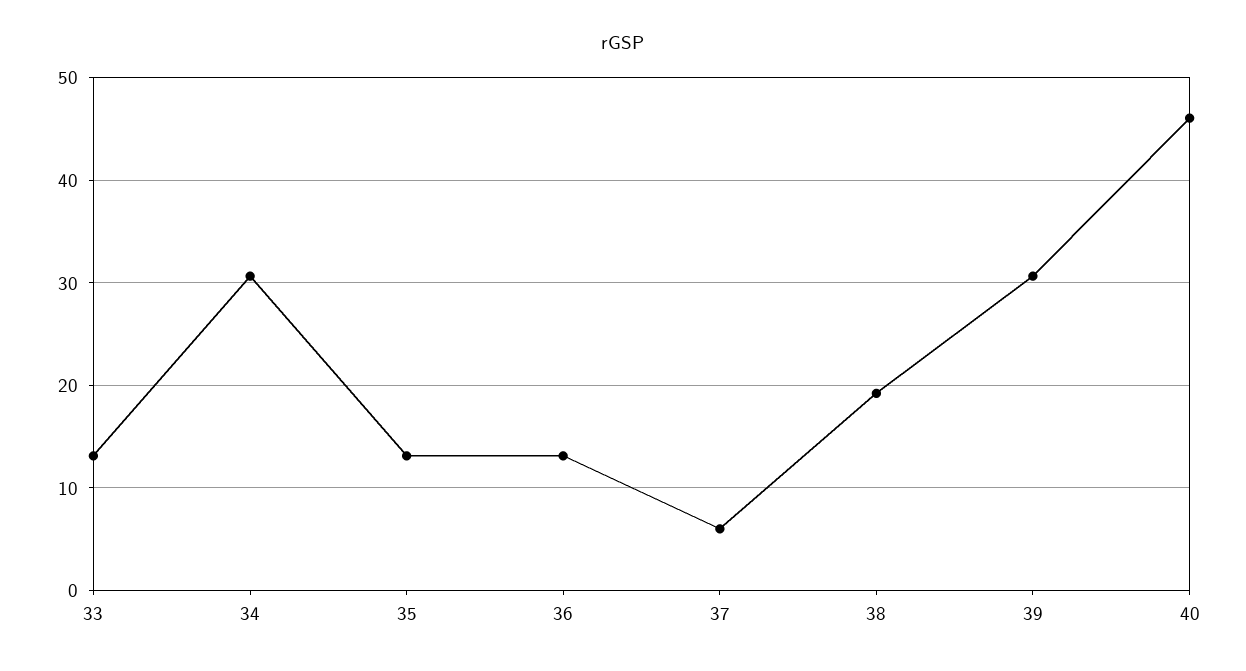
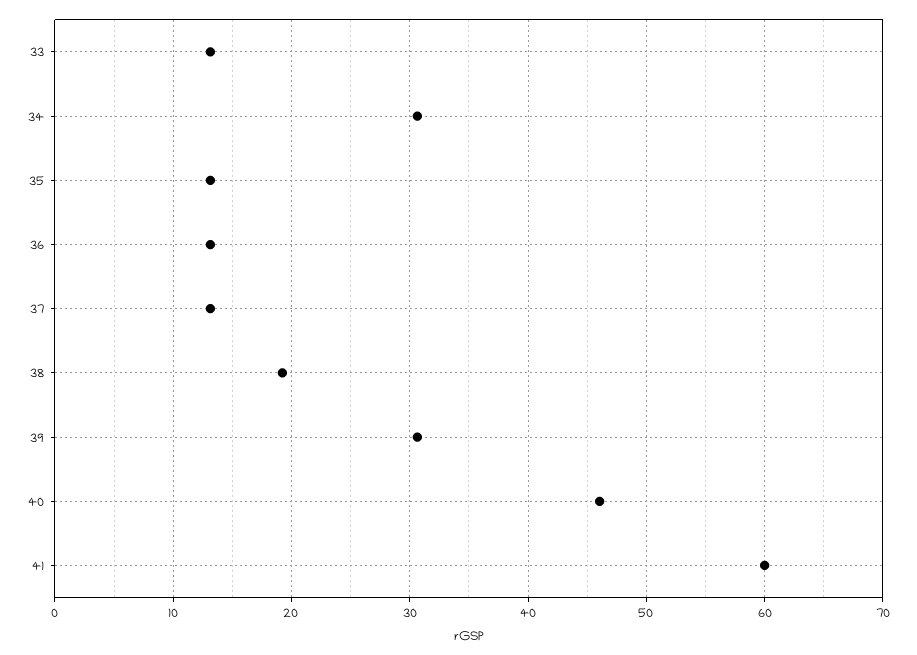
  {
    "33": 13,
    "34": 31,
    "35": 13,
    "36": 13,
-   "37": 6,
+   "37": 13,
    "38": 19,
    "39": 31,
-   "40": 46
+   "40": 46,
+   "41": 60
  }

